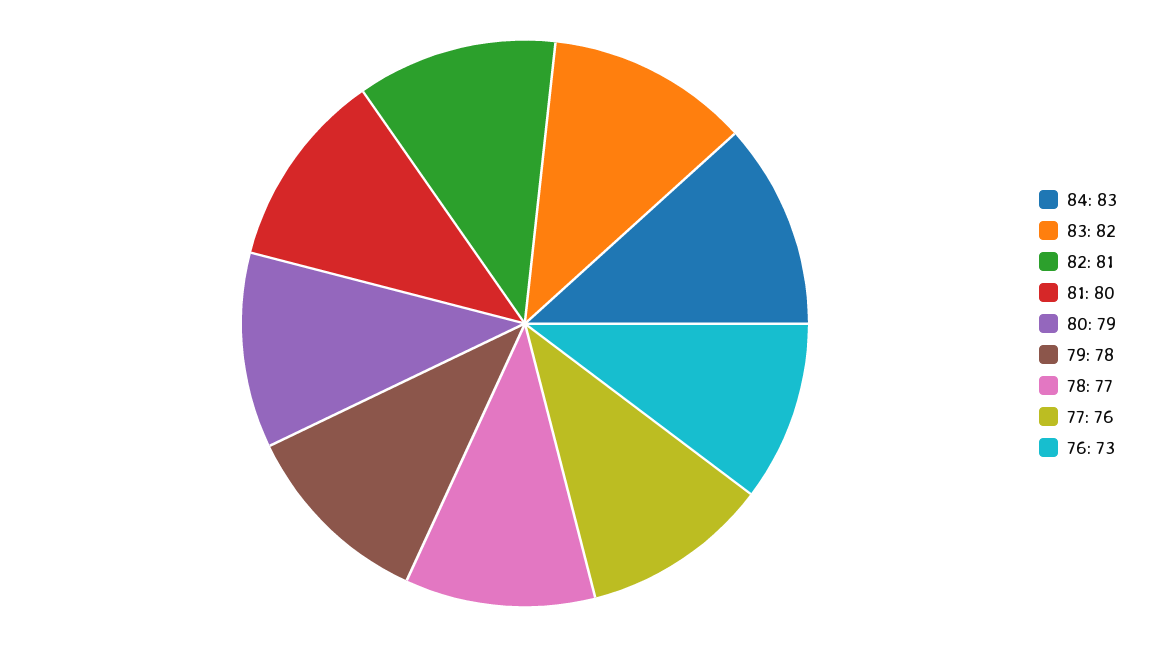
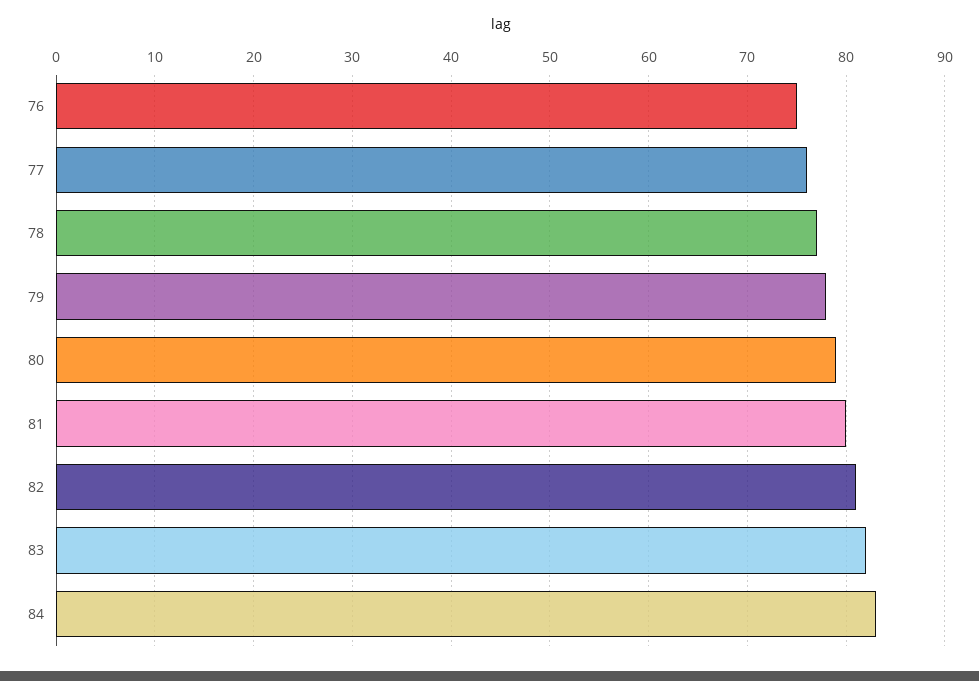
  {
    "84": 83,
    "83": 82,
    "82": 81,
    "81": 80,
    "80": 79,
    "79": 78,
    "78": 77,
    "77": 76,
-   "76": 73
+   "76": 75
  }

